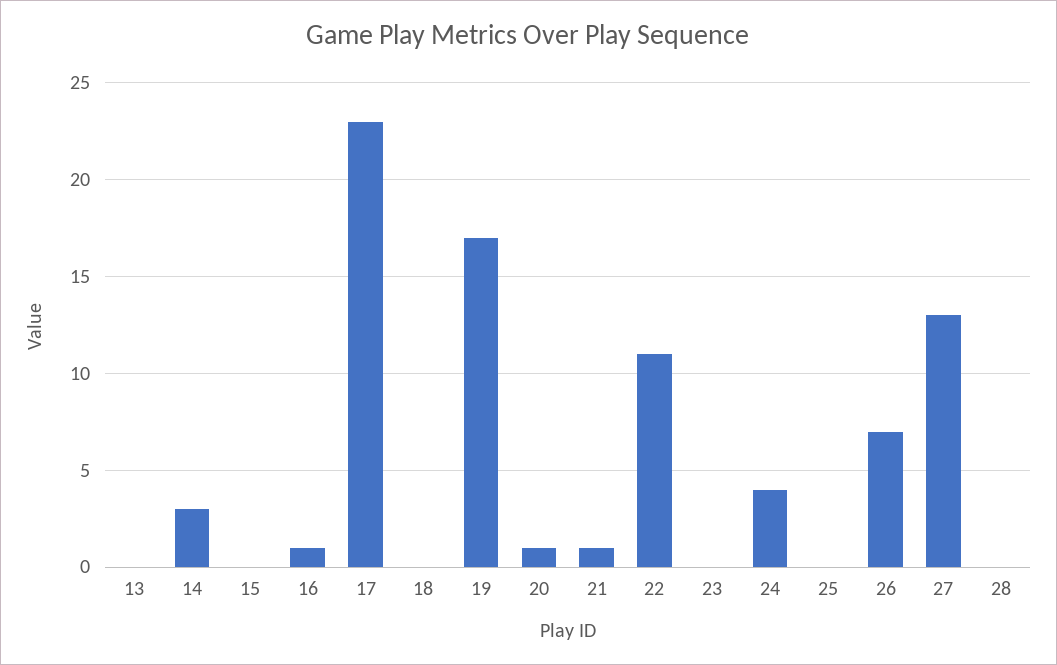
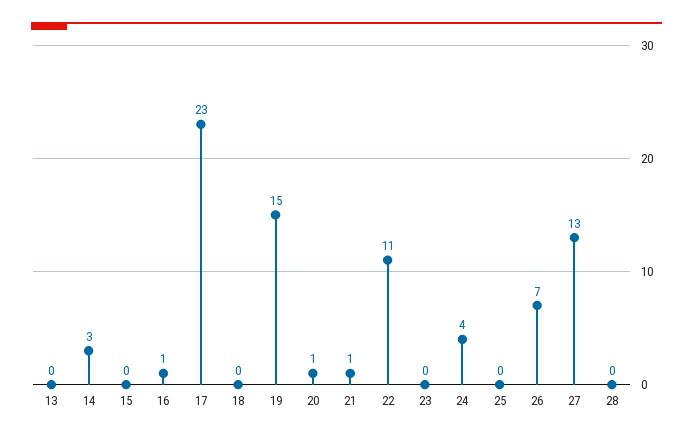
  {
    "13": 0,
    "14": 3,
    "15": 0,
    "16": 1,
    "17": 23,
    "18": 0,
-   "19": 17,
+   "19": 15,
    "20": 1,
    "21": 1,
    "22": 11,
    "23": 0,
    "24": 4,
    "25": 0,
    "26": 7,
    "27": 13,
    "28": 0
  }

